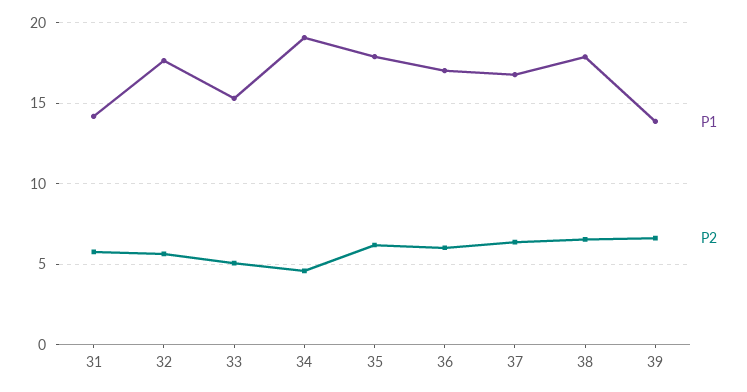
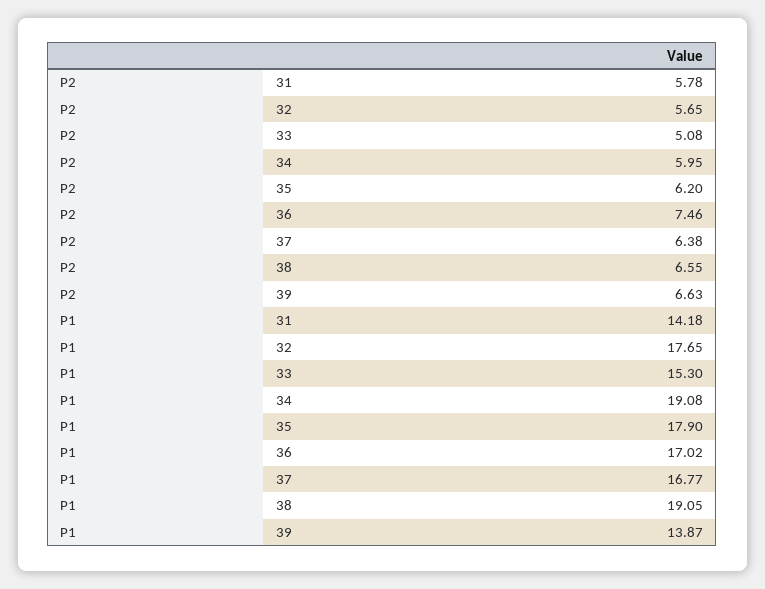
  {
    "P1": {
      "31": 14.18,
      "32": 17.65,
      "33": 15.3,
      "34": 19.08,
      "35": 17.9,
      "36": 17.02,
      "37": 16.77,
-     "38": 18,
+     "38": 19.05,
      "39": 13.87
    },
    "P2": {
      "31": 5.78,
      "32": 5.65,
      "33": 5.08,
-     "34": 4.5,
+     "34": 5.95,
      "35": 6.2,
-     "36": 6,
+     "36": 7.46,
      "37": 6.38,
      "38": 6.55,
      "39": 6.63
    }
  }

